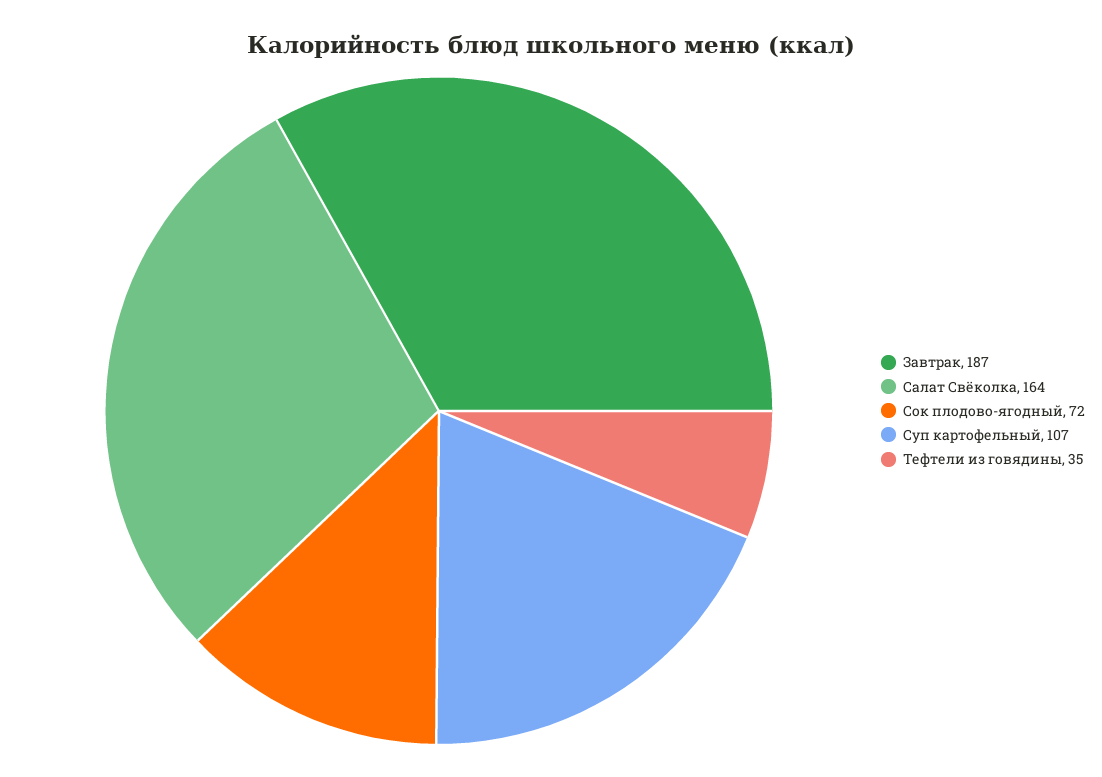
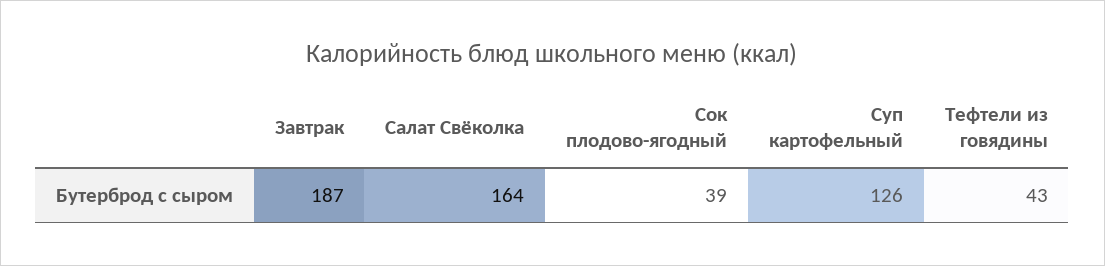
  {
    "Завтрак": 187,
    "Салат Свёколка": 164,
-   "Сок плодово-ягодный": 72,
+   "Сок плодово-ягодный": 39,
-   "Суп картофельный": 107,
+   "Суп картофельный": 126,
-   "Тефтели из говядины": 35
+   "Тефтели из говядины": 43
  }

